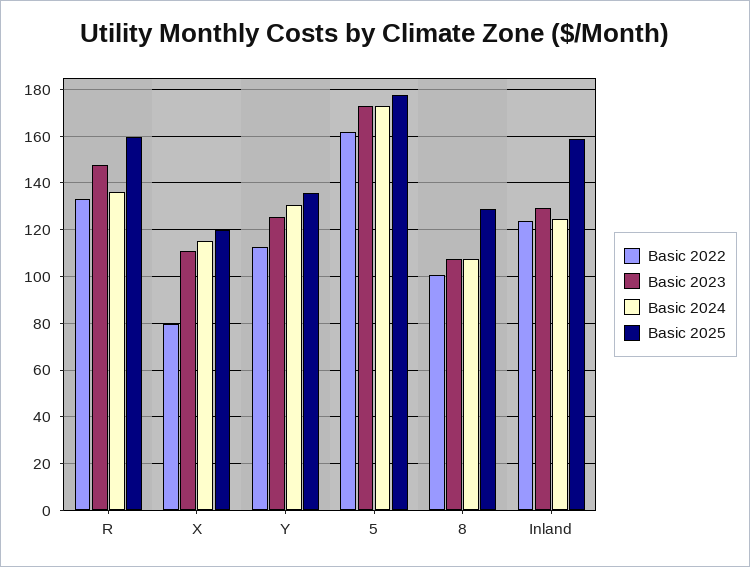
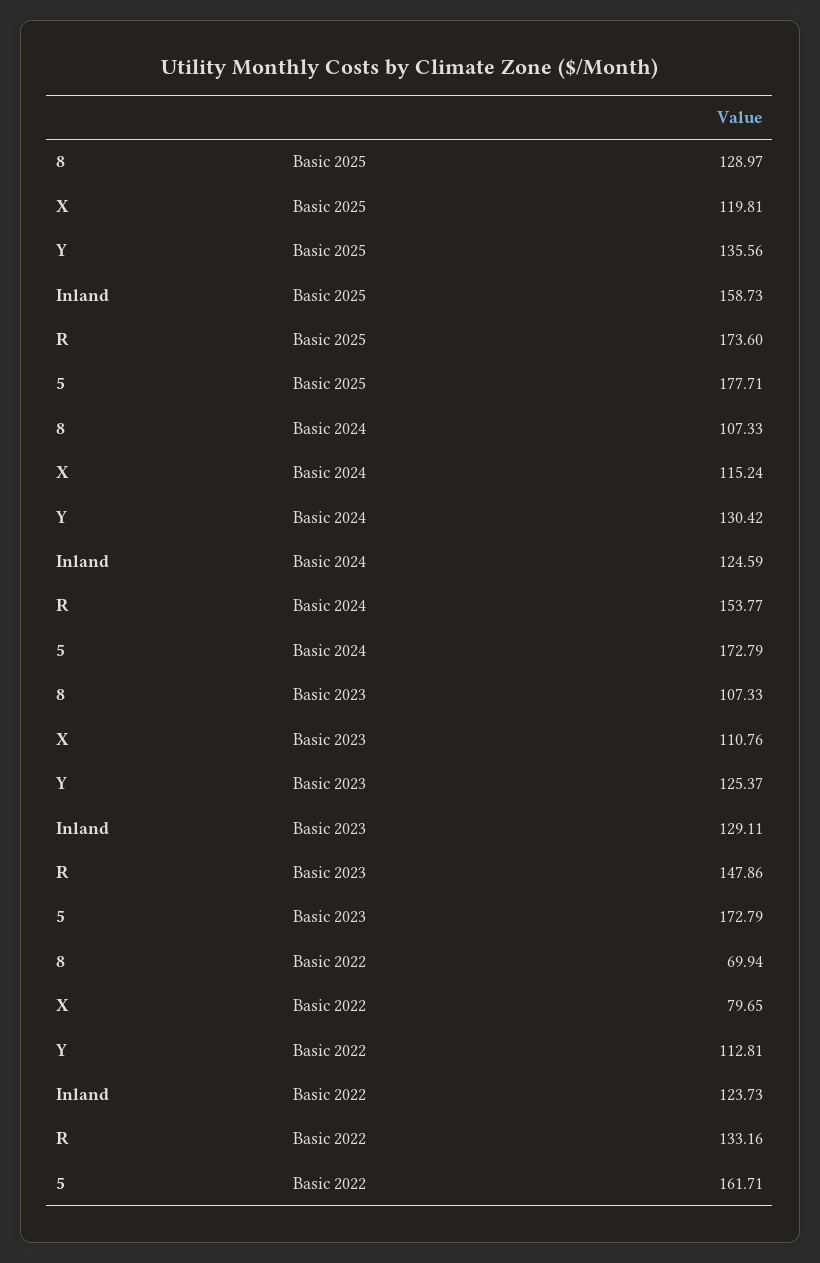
  {
    "Basic 2022": {
      "R": 133.16,
      "X": 79.65,
      "Y": 112.81,
      "5": 161.71,
-     "8": 100,
+     "8": 69.94,
      "Inland": 123.73
    },
    "Basic 2023": {
      "R": 147.86,
      "X": 110.76,
      "Y": 125.37,
      "5": 172.79,
      "8": 107.33,
      "Inland": 129.11
    },
    "Basic 2024": {
-     "R": 135,
+     "R": 153.77,
      "X": 115.24,
      "Y": 130.42,
      "5": 172.79,
      "8": 107.33,
      "Inland": 124.59
    },
    "Basic 2025": {
-     "R": 160,
+     "R": 173.6,
      "X": 119.81,
      "Y": 135.56,
      "5": 177.71,
      "8": 128.97,
      "Inland": 158.73
    }
  }

